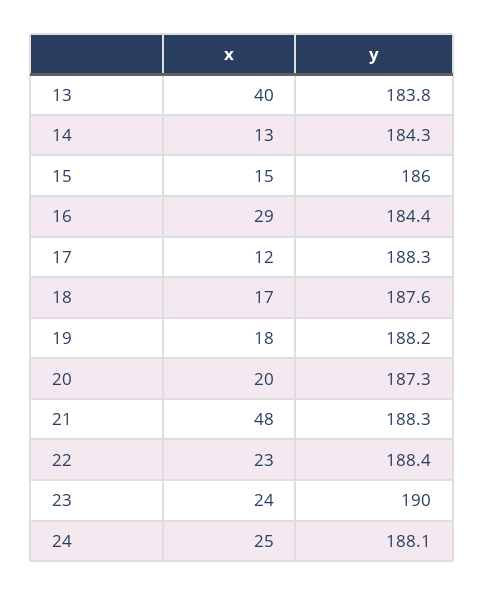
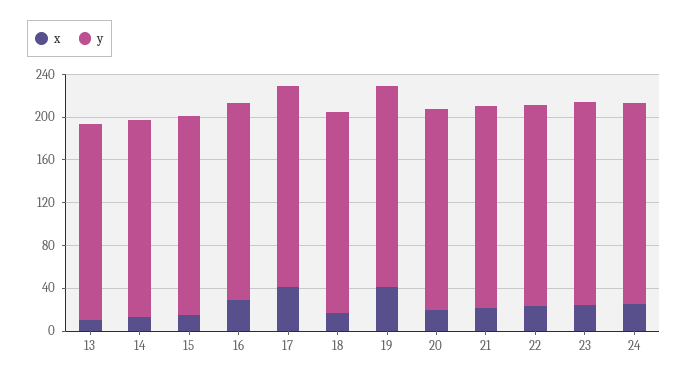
  {
    "x": {
-     "13": 40,
+     "13": 10,
      "14": 13,
      "15": 15,
      "16": 29,
-     "17": 12,
+     "17": 40,
      "18": 17,
-     "19": 18,
+     "19": 40,
      "20": 20,
-     "21": 48,
+     "21": 20,
      "22": 23,
      "23": 24,
      "24": 25
    },
    "y": {
      "13": 183.8,
      "14": 184.3,
      "15": 186,
      "16": 184.4,
      "17": 188.3,
      "18": 187.6,
      "19": 188.2,
      "20": 187.3,
      "21": 188.3,
      "22": 188.4,
      "23": 190,
      "24": 188.1
    }
  }

